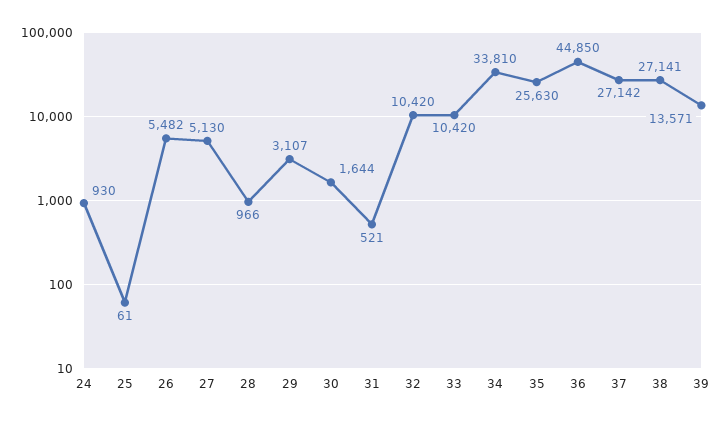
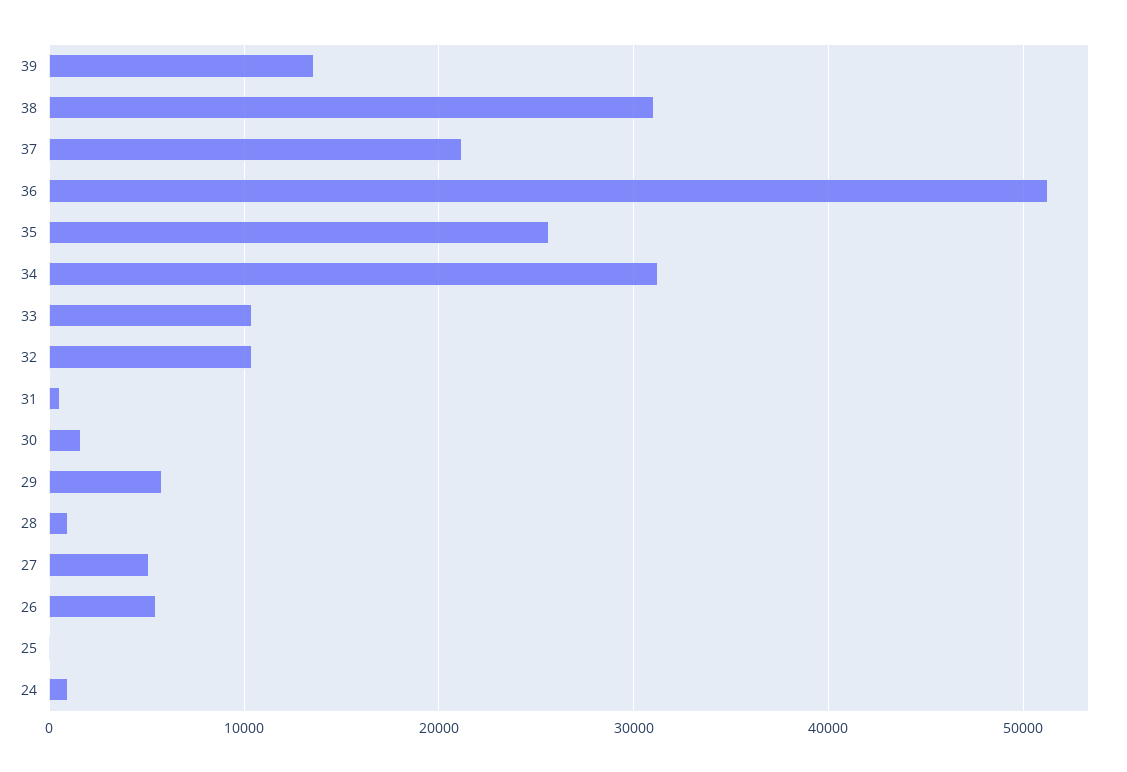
  {
    "24": 930,
    "25": 61,
    "26": 5482,
    "27": 5130,
    "28": 966,
-   "29": 3107,
+   "29": 6000,
    "30": 1644,
    "31": 521,
    "32": 10420,
    "33": 10420,
-   "34": 33810,
+   "34": 31000,
    "35": 25630,
-   "36": 44850,
+   "36": 51000,
-   "37": 27142,
+   "37": 21000,
-   "38": 27141,
+   "38": 31000,
    "39": 13571
  }

